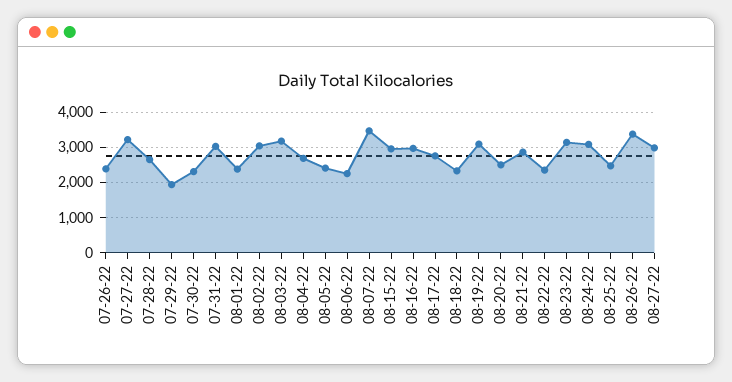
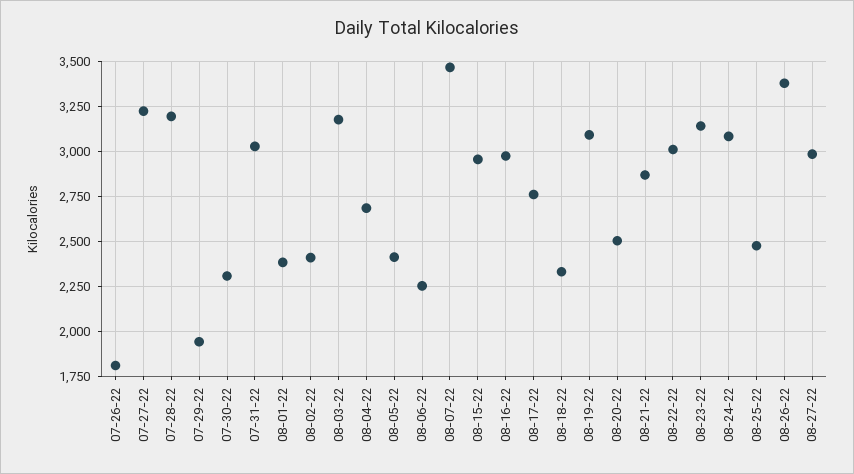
  {
-   "07-26-22": 2400,
+   "07-26-22": 1800,
    "07-27-22": 3200,
-   "07-28-22": 2600,
+   "07-28-22": 3200,
    "07-29-22": 1950,
    "07-30-22": 2300,
    "07-31-22": 3050,
    "08-01-22": 2400,
-   "08-02-22": 3000,
+   "08-02-22": 2400,
    "08-03-22": 3200,
    "08-04-22": 2700,
    "08-05-22": 2400,
    "08-06-22": 2250,
    "08-07-22": 3450,
    "08-15-22": 2950,
    "08-16-22": 2950,
    "08-17-22": 2750,
    "08-18-22": 2350,
    "08-19-22": 3100,
    "08-20-22": 2500,
    "08-21-22": 2850,
-   "08-22-22": 2400,
+   "08-22-22": 3000,
    "08-23-22": 3150,
    "08-24-22": 3100,
    "08-25-22": 2500,
    "08-26-22": 3400,
    "08-27-22": 3000
  }

